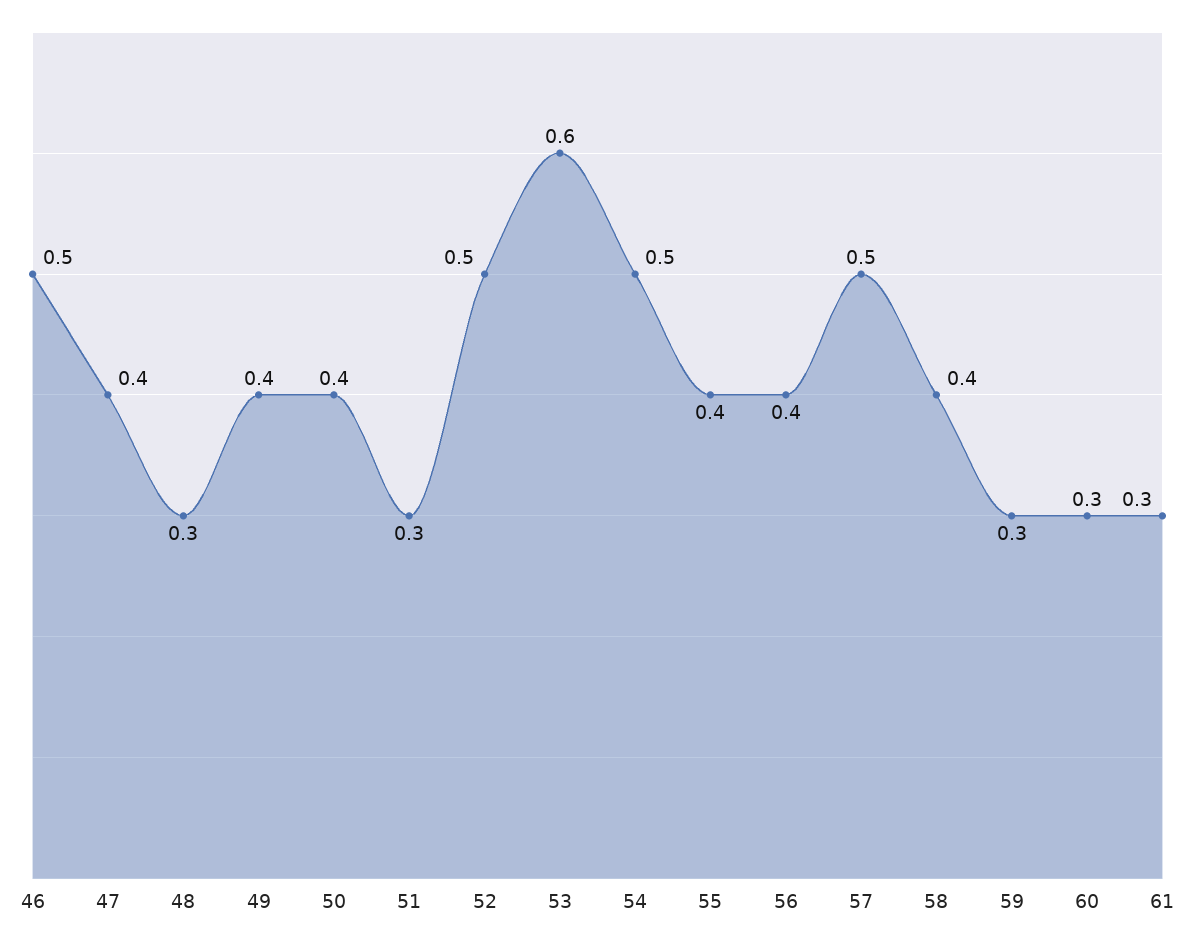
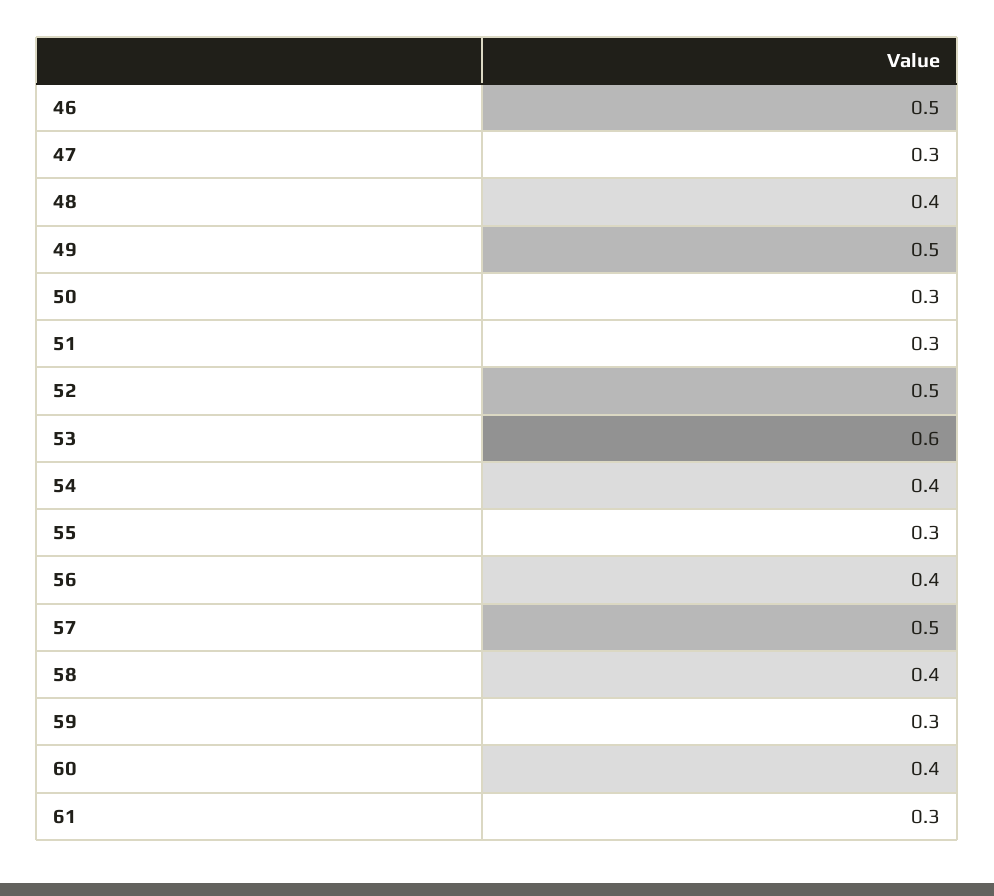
  {
    "46": 0.5,
-   "47": 0.4,
+   "47": 0.3,
-   "48": 0.3,
+   "48": 0.4,
-   "49": 0.4,
+   "49": 0.5,
-   "50": 0.4,
+   "50": 0.3,
    "51": 0.3,
    "52": 0.5,
    "53": 0.6,
-   "54": 0.5,
+   "54": 0.4,
-   "55": 0.4,
+   "55": 0.3,
    "56": 0.4,
    "57": 0.5,
    "58": 0.4,
    "59": 0.3,
-   "60": 0.3,
+   "60": 0.4,
    "61": 0.3
  }

